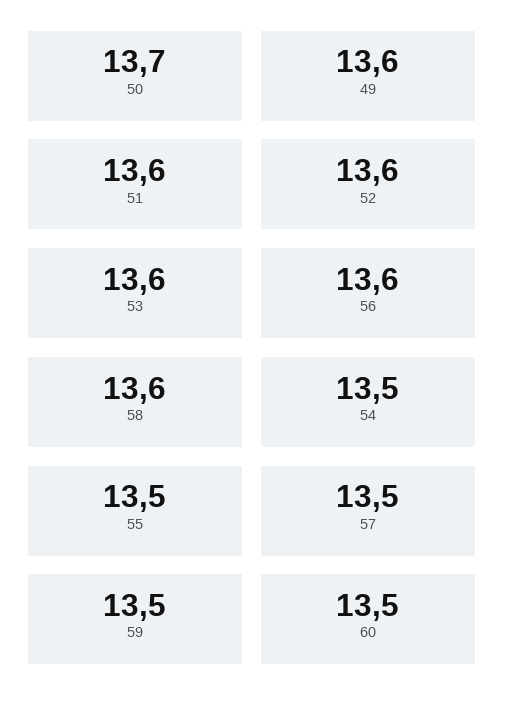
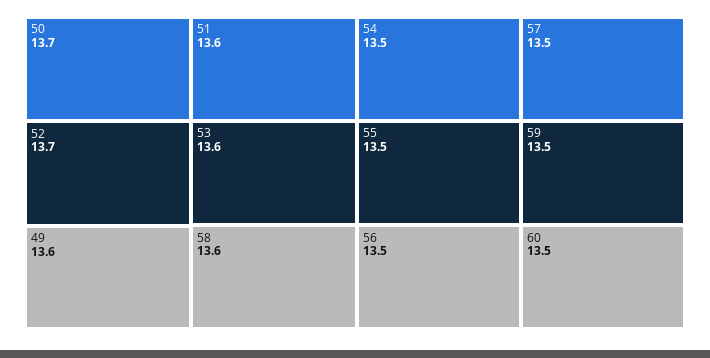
  {
    "50": 13.7,
    "49": 13.6,
    "51": 13.6,
-   "52": 13.6,
+   "52": 13.7,
    "53": 13.6,
-   "56": 13.6,
+   "56": 13.5,
    "58": 13.6,
    "54": 13.5,
    "55": 13.5,
    "57": 13.5,
    "59": 13.5,
    "60": 13.5
  }

